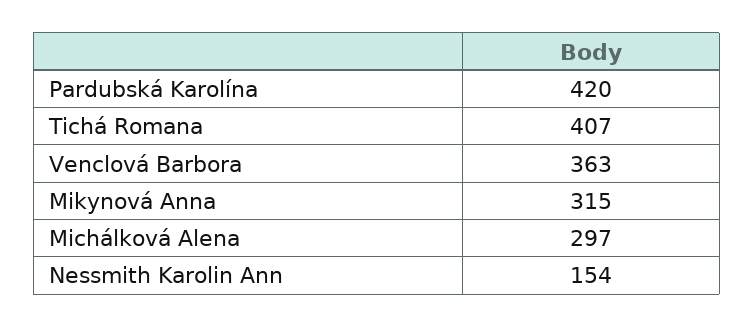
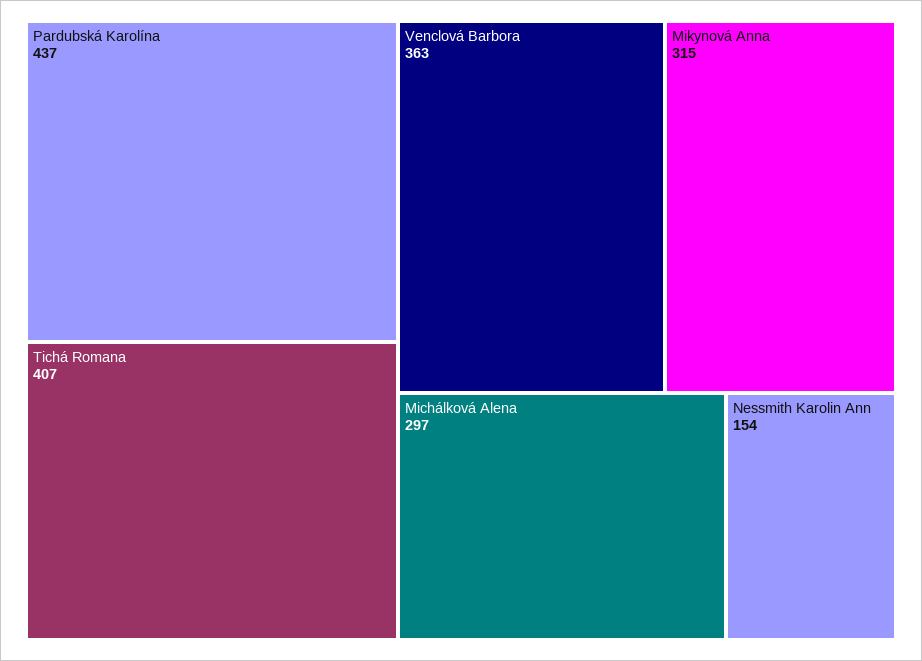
  {
-   "Pardubská Karolína": 420,
+   "Pardubská Karolína": 437,
    "Tichá Romana": 407,
    "Venclová Barbora": 363,
    "Mikynová Anna": 315,
    "Michálková Alena": 297,
    "Nessmith Karolin Ann": 154
  }

